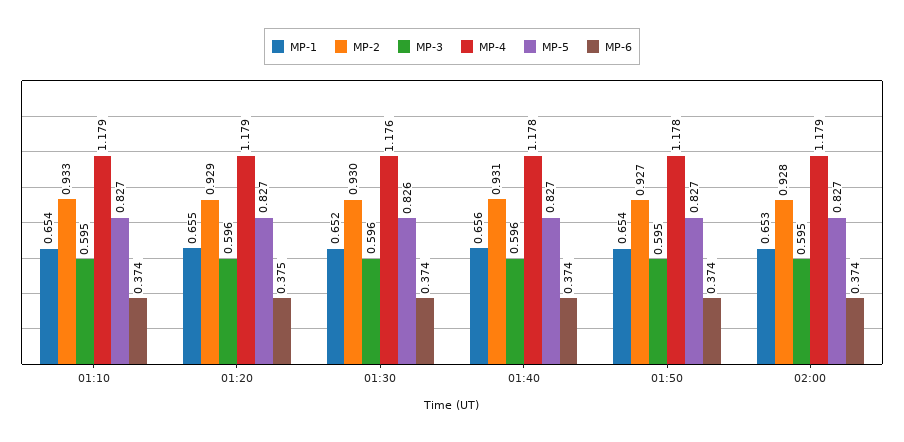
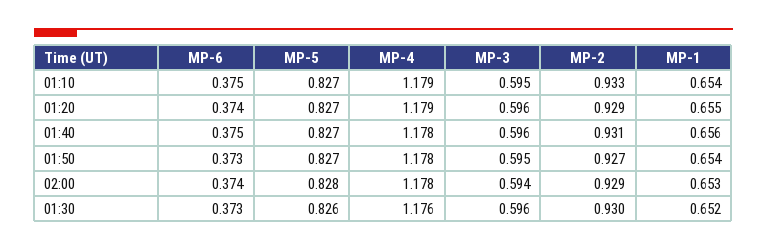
  {
    "MP-1": {
      "01:10": 0.654,
      "01:20": 0.655,
      "01:30": 0.652,
      "01:40": 0.656,
      "01:50": 0.654,
      "02:00": 0.653
    },
    "MP-2": {
      "01:10": 0.933,
      "01:20": 0.929,
      "01:30": 0.93,
      "01:40": 0.931,
      "01:50": 0.927,
-     "02:00": 0.928
+     "02:00": 0.929
    },
    "MP-3": {
      "01:10": 0.595,
      "01:20": 0.596,
      "01:30": 0.596,
      "01:40": 0.596,
      "01:50": 0.595,
-     "02:00": 0.595
+     "02:00": 0.594
    },
    "MP-4": {
      "01:10": 1.179,
      "01:20": 1.179,
      "01:30": 1.176,
      "01:40": 1.178,
      "01:50": 1.178,
-     "02:00": 1.179
+     "02:00": 1.178
    },
    "MP-5": {
      "01:10": 0.827,
      "01:20": 0.827,
      "01:30": 0.826,
      "01:40": 0.827,
      "01:50": 0.827,
-     "02:00": 0.827
+     "02:00": 0.828
    },
    "MP-6": {
-     "01:10": 0.374,
+     "01:10": 0.375,
-     "01:20": 0.375,
+     "01:20": 0.374,
-     "01:30": 0.374,
+     "01:30": 0.373,
-     "01:40": 0.374,
+     "01:40": 0.375,
-     "01:50": 0.374,
+     "01:50": 0.373,
      "02:00": 0.374
    }
  }

